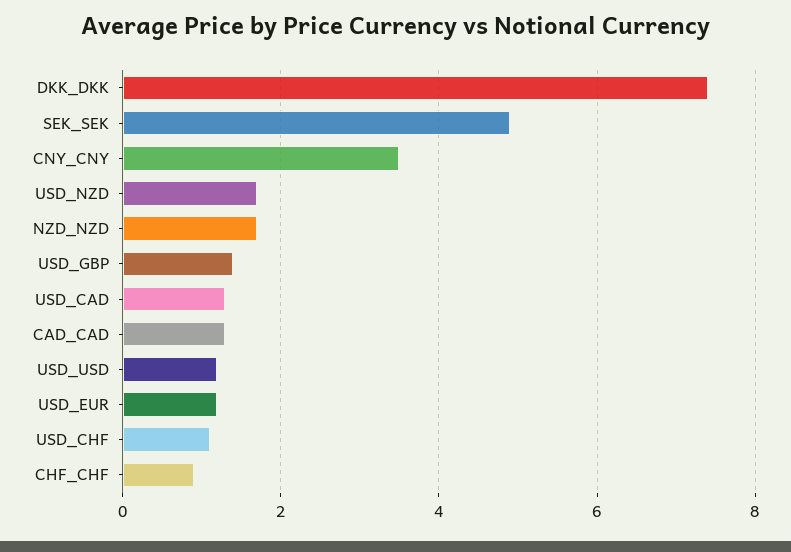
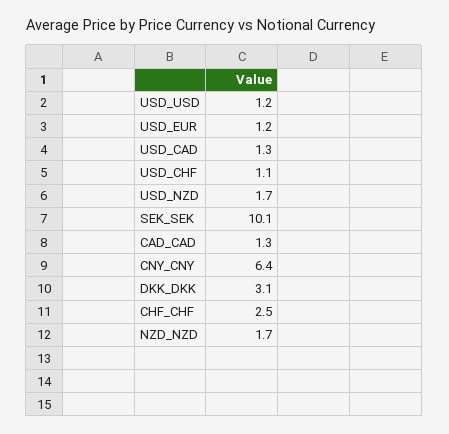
  {
-   "DKK_DKK": 7.5,
+   "DKK_DKK": 3.1,
-   "SEK_SEK": 5,
+   "SEK_SEK": 10.1,
-   "CNY_CNY": 3.5,
+   "CNY_CNY": 6.4,
    "USD_NZD": 1.7,
    "NZD_NZD": 1.7,
-   "USD_GBP": 1.5,
    "USD_CAD": 1.3,
    "CAD_CAD": 1.3,
    "USD_USD": 1.2,
    "USD_EUR": 1.2,
    "USD_CHF": 1.1,
-   "CHF_CHF": 1
+   "CHF_CHF": 2.5
  }

